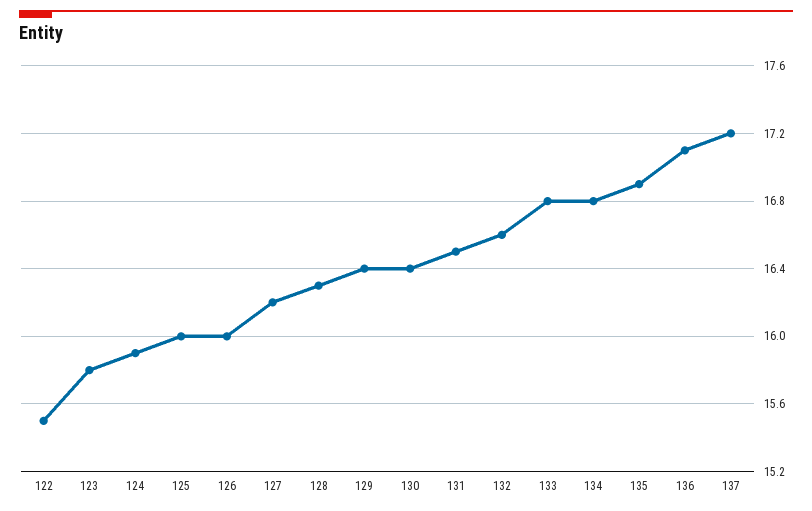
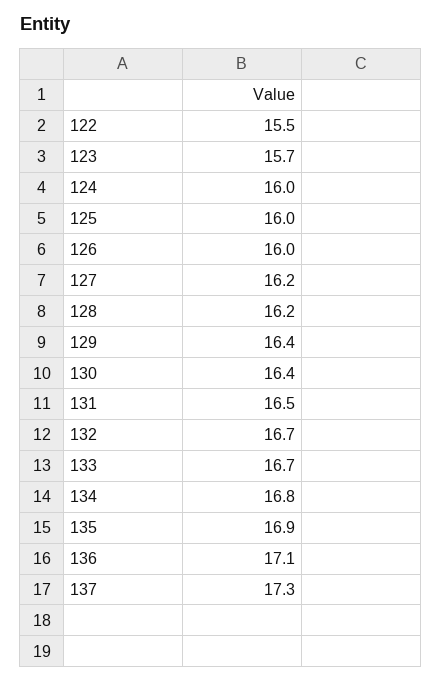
  {
    "122": 15.5,
-   "123": 15.8,
+   "123": 15.7,
-   "124": 15.9,
+   "124": 16,
    "125": 16,
    "126": 16,
    "127": 16.2,
-   "128": 16.3,
+   "128": 16.2,
    "129": 16.4,
    "130": 16.4,
    "131": 16.5,
-   "132": 16.6,
+   "132": 16.7,
-   "133": 16.8,
+   "133": 16.7,
    "134": 16.8,
    "135": 16.9,
    "136": 17.1,
-   "137": 17.2
+   "137": 17.3
  }

